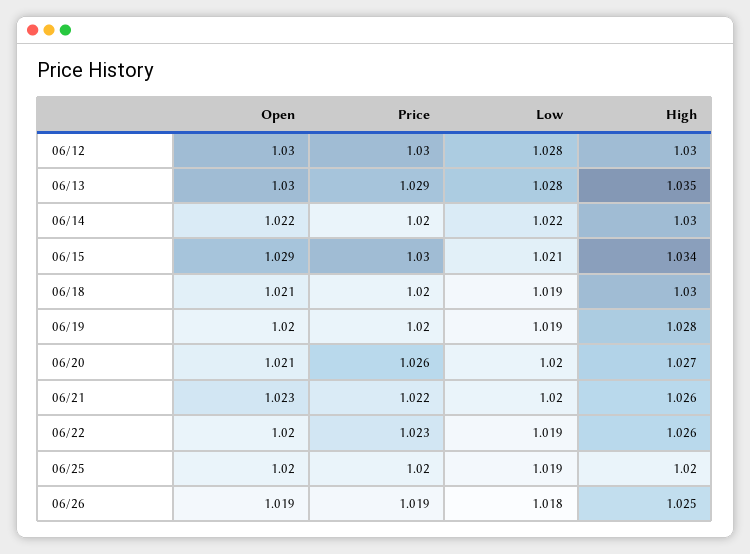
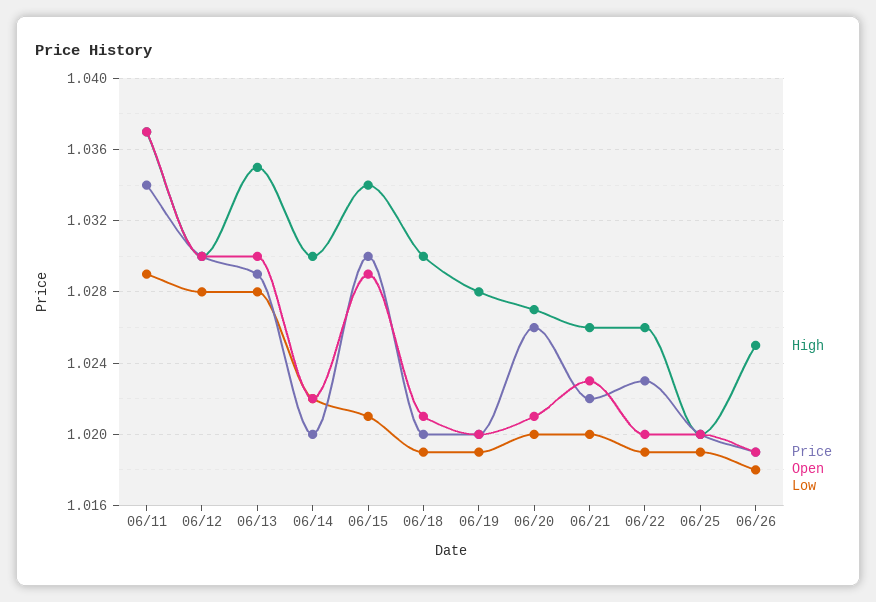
  {
    "Open": {
      "06/12": 1.03,
      "06/13": 1.03,
      "06/14": 1.022,
      "06/15": 1.029,
      "06/18": 1.021,
      "06/19": 1.02,
      "06/20": 1.021,
      "06/21": 1.023,
      "06/22": 1.02,
      "06/25": 1.02,
-     "06/26": 1.019
+     "06/26": 1.019,
+     "06/11": 1.037
    },
    "Price": {
      "06/12": 1.03,
      "06/13": 1.029,
      "06/14": 1.02,
      "06/15": 1.03,
      "06/18": 1.02,
      "06/19": 1.02,
      "06/20": 1.026,
      "06/21": 1.022,
      "06/22": 1.023,
      "06/25": 1.02,
-     "06/26": 1.019
+     "06/26": 1.019,
+     "06/11": 1.034
    },
    "Low": {
      "06/12": 1.028,
      "06/13": 1.028,
      "06/14": 1.022,
      "06/15": 1.021,
      "06/18": 1.019,
      "06/19": 1.019,
      "06/20": 1.02,
      "06/21": 1.02,
      "06/22": 1.019,
      "06/25": 1.019,
-     "06/26": 1.018
+     "06/26": 1.018,
+     "06/11": 1.029
    },
    "High": {
      "06/12": 1.03,
      "06/13": 1.035,
      "06/14": 1.03,
      "06/15": 1.034,
      "06/18": 1.03,
      "06/19": 1.028,
      "06/20": 1.027,
      "06/21": 1.026,
      "06/22": 1.026,
      "06/25": 1.02,
-     "06/26": 1.025
+     "06/26": 1.025,
+     "06/11": 1.037
    }
  }

